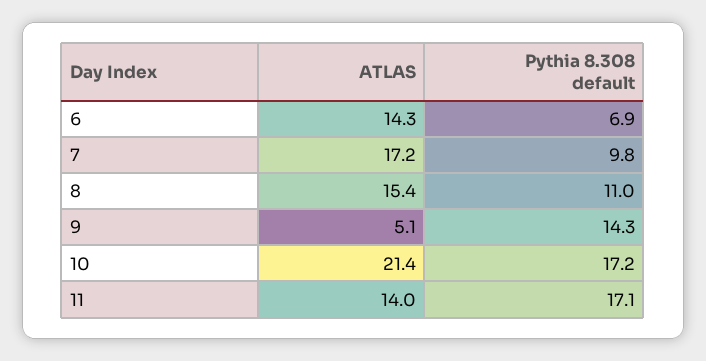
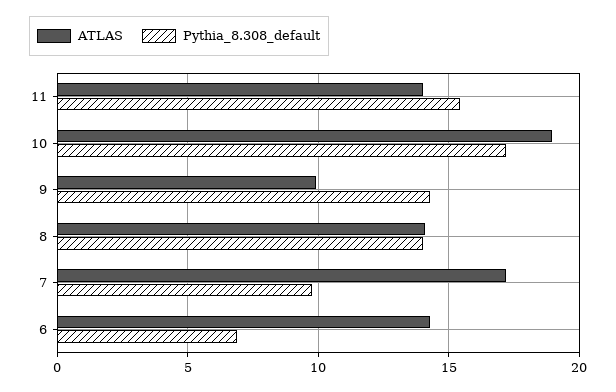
  {
    "ATLAS": {
      "6": 14.3,
      "7": 17.2,
-     "8": 15.4,
+     "8": 14,
-     "9": 5.1,
+     "9": 10,
-     "10": 21.4,
+     "10": 19,
      "11": 14
    },
    "Pythia 8.308 default": {
      "6": 6.9,
      "7": 9.8,
-     "8": 11,
+     "8": 14,
      "9": 14.3,
      "10": 17.2,
-     "11": 17.1
+     "11": 15.5
    }
  }

